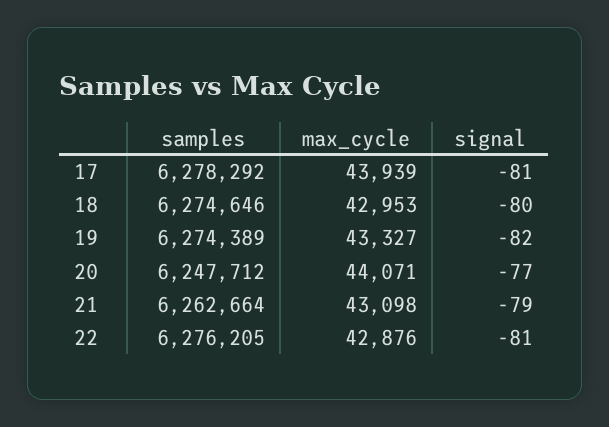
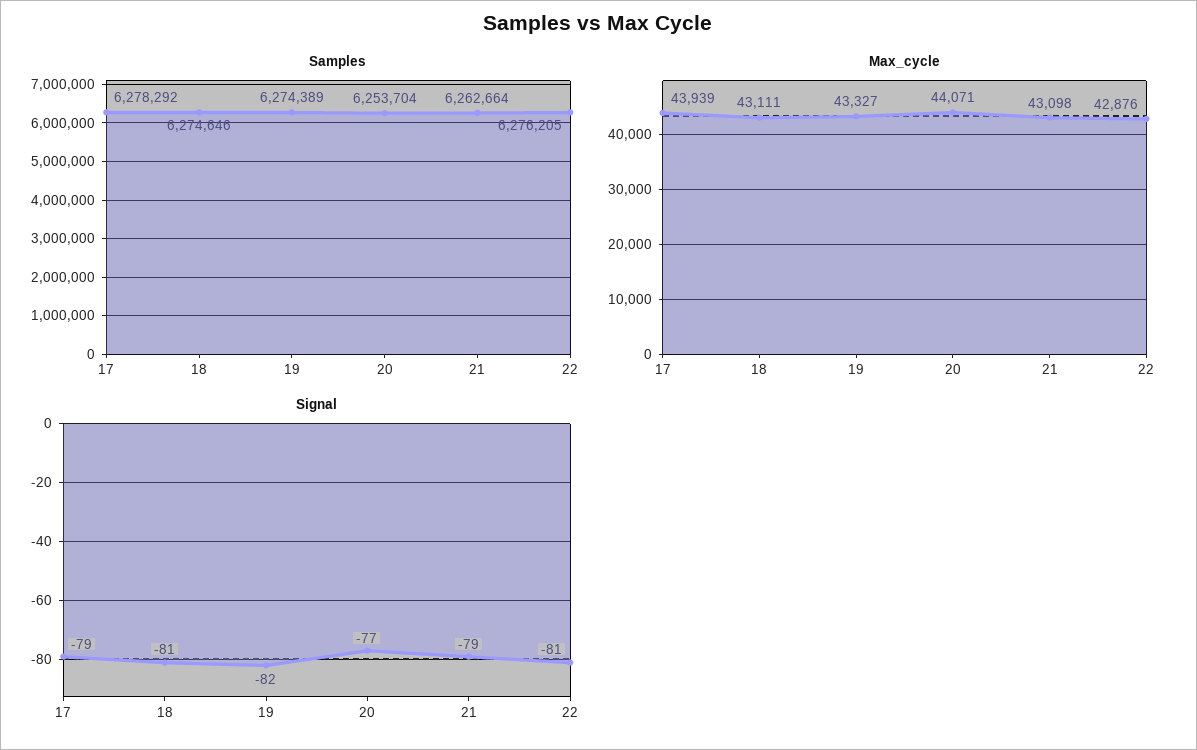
  {
    "samples": {
      "17": 6278292,
      "18": 6274646,
      "19": 6274389,
-     "20": 6247712,
+     "20": 6253704,
      "21": 6262664,
      "22": 6276205
    },
    "max_cycle": {
      "17": 43939,
-     "18": 42953,
+     "18": 43111,
      "19": 43327,
      "20": 44071,
      "21": 43098,
      "22": 42876
    },
    "signal": {
-     "17": -81,
+     "17": -79,
-     "18": -80,
+     "18": -81,
      "19": -82,
      "20": -77,
      "21": -79,
      "22": -81
    }
  }

